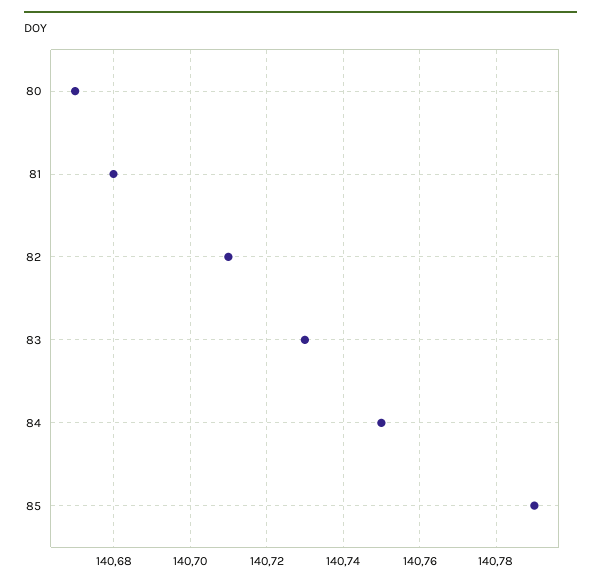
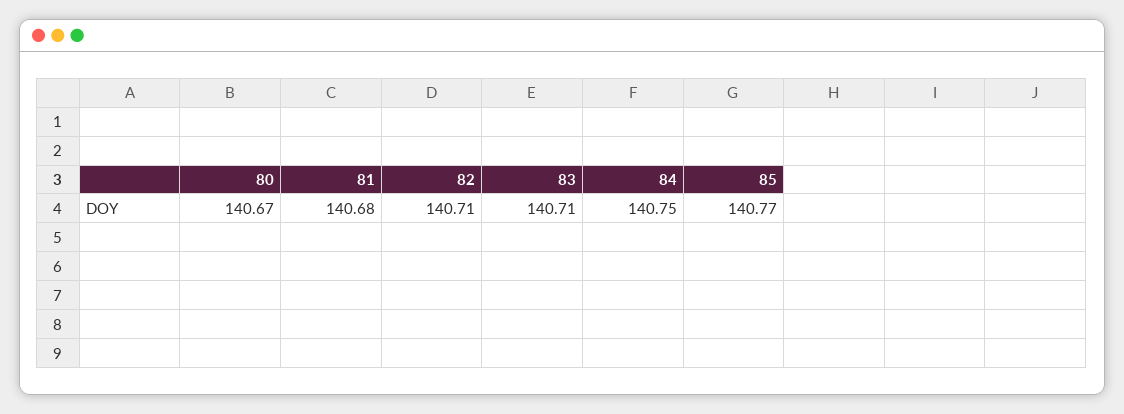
  {
    "80": 140.67,
    "81": 140.68,
    "82": 140.71,
-   "83": 140.73,
+   "83": 140.71,
    "84": 140.75,
-   "85": 140.79
+   "85": 140.77
  }

